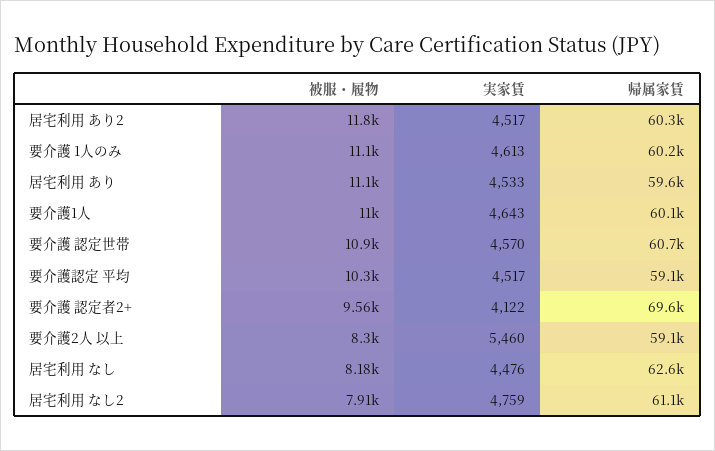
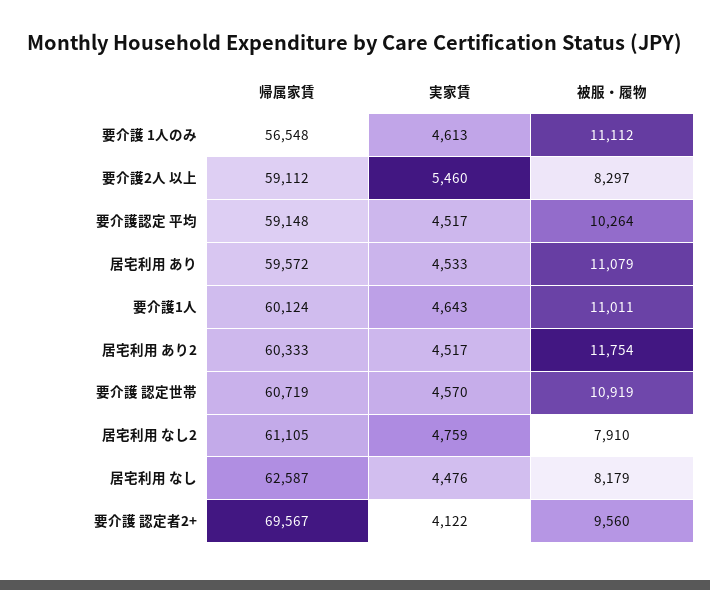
  {
    "被服・履物": {
      "居宅利用 あり2": 11754,
      "要介護 1人のみ": 11112,
      "居宅利用 あり": 11079,
      "要介護1人": 11011,
      "要介護 認定世帯": 10919,
      "要介護認定 平均": 10264,
      "要介護 認定者2+": 9560,
      "要介護2人 以上": 8297,
      "居宅利用 なし": 8179,
      "居宅利用 なし2": 7910
    },
    "実家賃": {
      "居宅利用 あり2": 4517,
      "要介護 1人のみ": 4613,
      "居宅利用 あり": 4533,
      "要介護1人": 4643,
      "要介護 認定世帯": 4570,
      "要介護認定 平均": 4517,
      "要介護 認定者2+": 4122,
      "要介護2人 以上": 5460,
      "居宅利用 なし": 4476,
      "居宅利用 なし2": 4759
    },
    "帰属家賃": {
      "居宅利用 あり2": 60333,
-     "要介護 1人のみ": 60200,
+     "要介護 1人のみ": 56548,
      "居宅利用 あり": 59572,
      "要介護1人": 60124,
      "要介護 認定世帯": 60719,
      "要介護認定 平均": 59148,
      "要介護 認定者2+": 69567,
      "要介護2人 以上": 59112,
      "居宅利用 なし": 62587,
      "居宅利用 なし2": 61105
    }
  }

